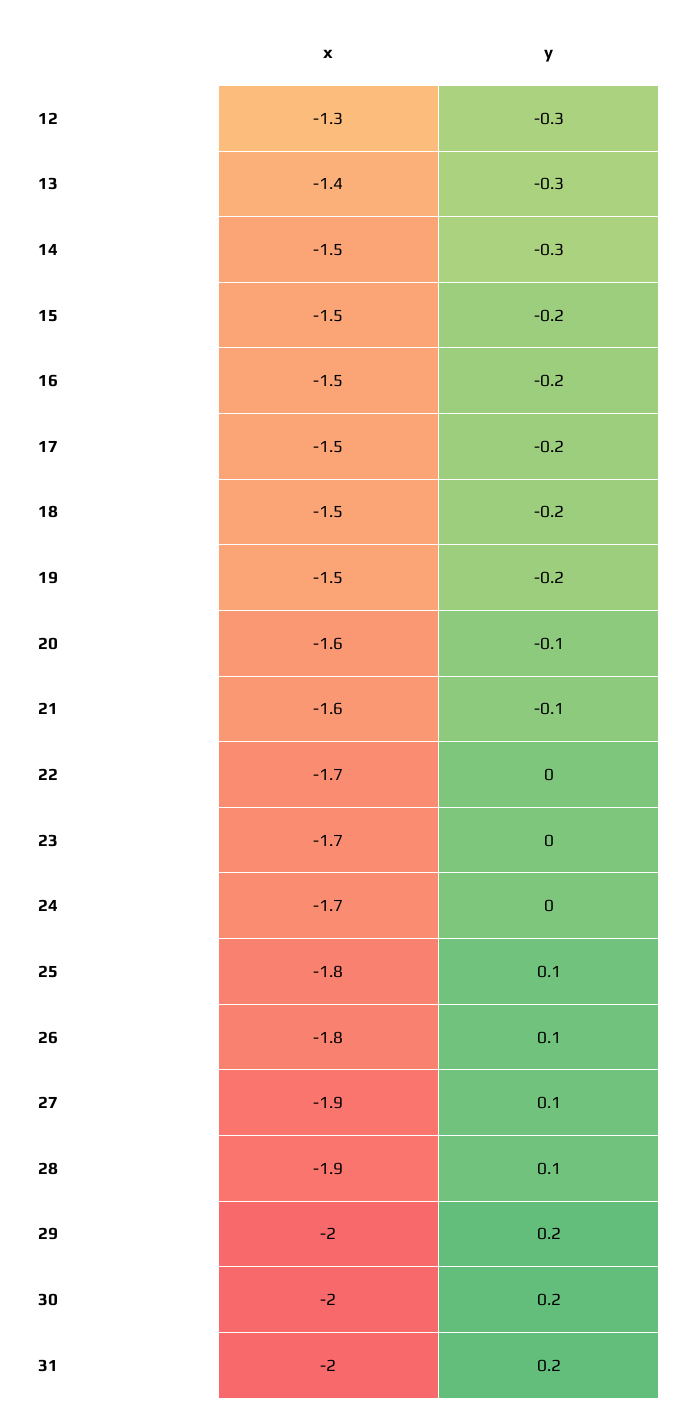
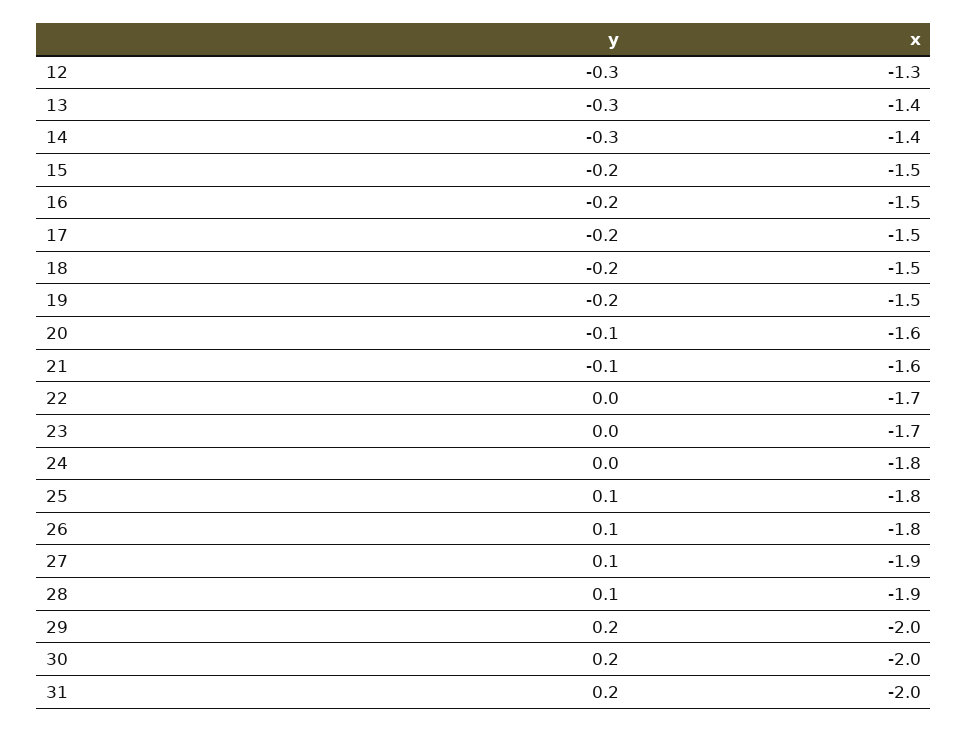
  {
    "x": {
      "12": -1.3,
      "13": -1.4,
-     "14": -1.5,
+     "14": -1.4,
      "15": -1.5,
      "16": -1.5,
      "17": -1.5,
      "18": -1.5,
      "19": -1.5,
      "20": -1.6,
      "21": -1.6,
      "22": -1.7,
      "23": -1.7,
-     "24": -1.7,
+     "24": -1.8,
      "25": -1.8,
      "26": -1.8,
      "27": -1.9,
      "28": -1.9,
      "29": -2,
      "30": -2,
      "31": -2
    },
    "y": {
      "12": -0.3,
      "13": -0.3,
      "14": -0.3,
      "15": -0.2,
      "16": -0.2,
      "17": -0.2,
      "18": -0.2,
      "19": -0.2,
      "20": -0.1,
      "21": -0.1,
      "22": 0,
      "23": 0,
      "24": 0,
      "25": 0.1,
      "26": 0.1,
      "27": 0.1,
      "28": 0.1,
      "29": 0.2,
      "30": 0.2,
      "31": 0.2
    }
  }

